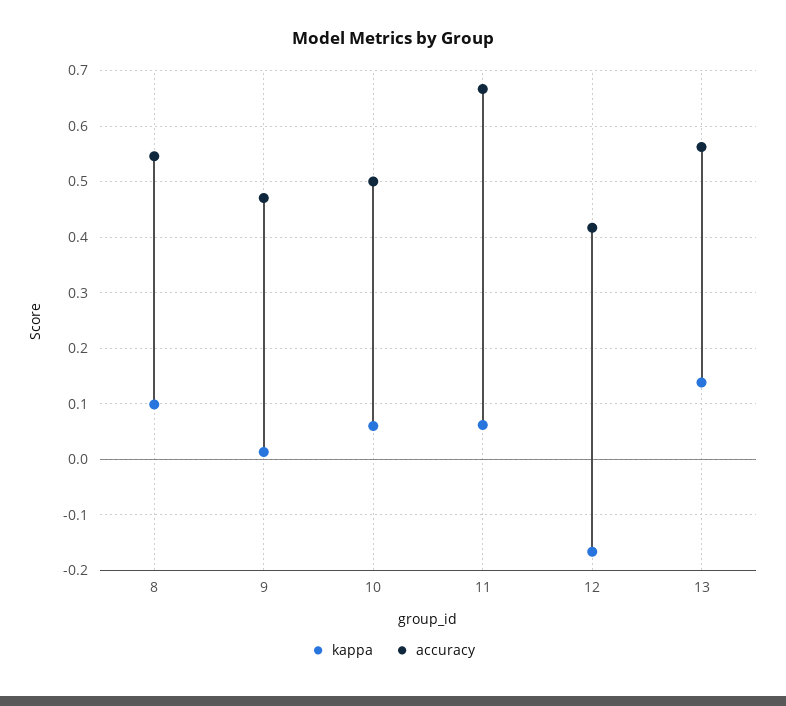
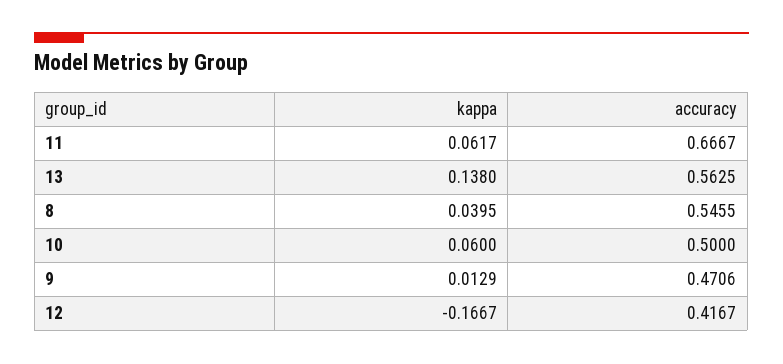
  {
    "kappa": {
-     "8": 0.1,
+     "8": 0.0395,
      "9": 0.0129,
      "10": 0.06,
      "11": 0.0617,
      "12": -0.1667,
      "13": 0.138
    },
    "accuracy": {
      "8": 0.5455,
      "9": 0.4706,
      "10": 0.5,
      "11": 0.6667,
      "12": 0.4167,
      "13": 0.5625
    }
  }

